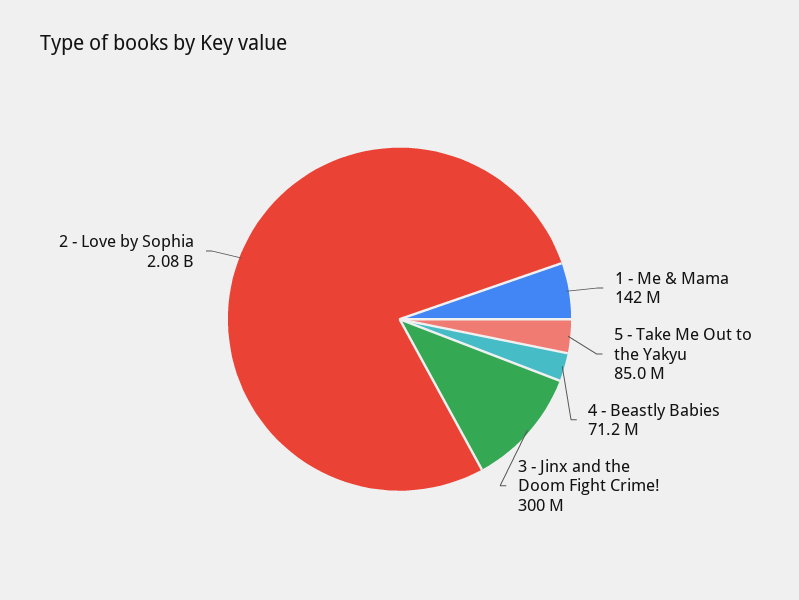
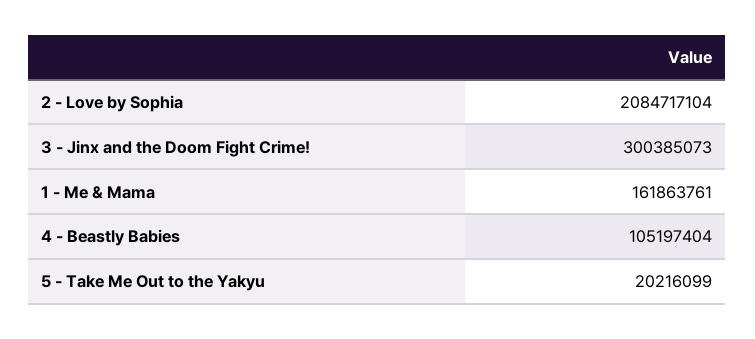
  {
-   "1 - Me & Mama": 142000000,
+   "1 - Me & Mama": 161863761,
-   "5 - Take Me Out to the Yakyu": 85000000,
+   "5 - Take Me Out to the Yakyu": 20216099,
-   "4 - Beastly Babies": 71200000,
+   "4 - Beastly Babies": 105197404,
    "3 - Jinx and the Doom Fight Crime!": 300385073,
    "2 - Love by Sophia": 2084717104
  }

